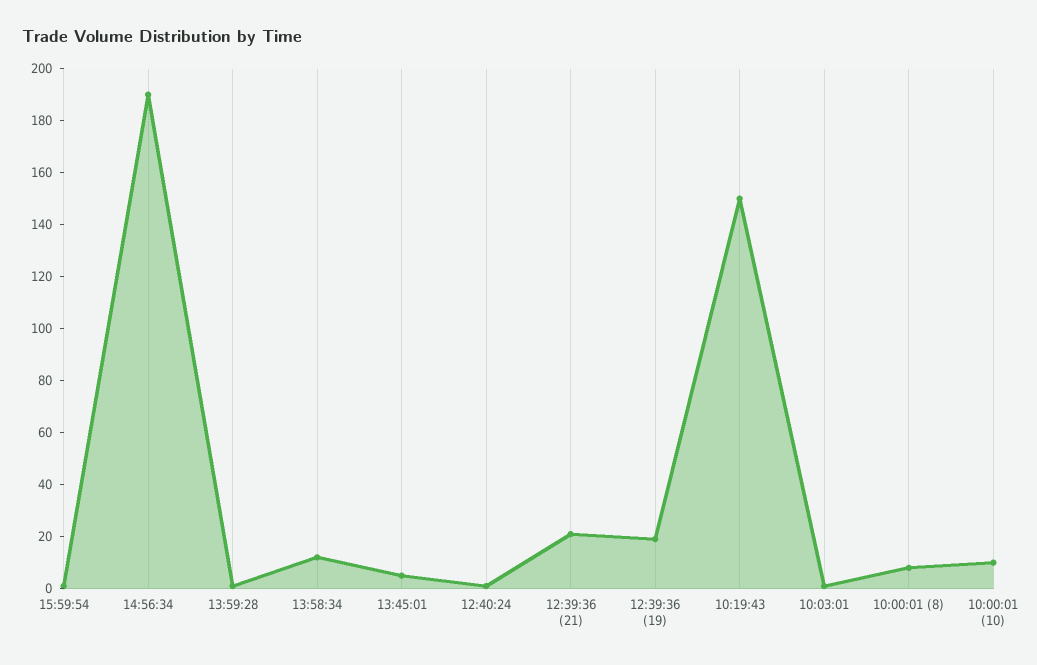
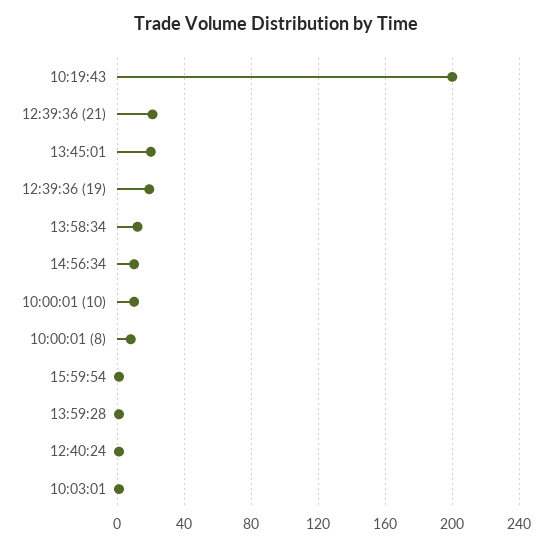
  {
    "15:59:54": 0,
-   "14:56:34": 190,
+   "14:56:34": 10,
    "13:59:28": 0,
    "13:58:34": 10,
-   "13:45:01": 5,
+   "13:45:01": 20,
    "12:40:24": 0,
    "12:39:36 (21)": 20,
    "12:39:36 (19)": 20,
-   "10:19:43": 150,
+   "10:19:43": 200,
    "10:03:01": 0,
    "10:00:01 (8)": 10,
    "10:00:01 (10)": 10
  }

